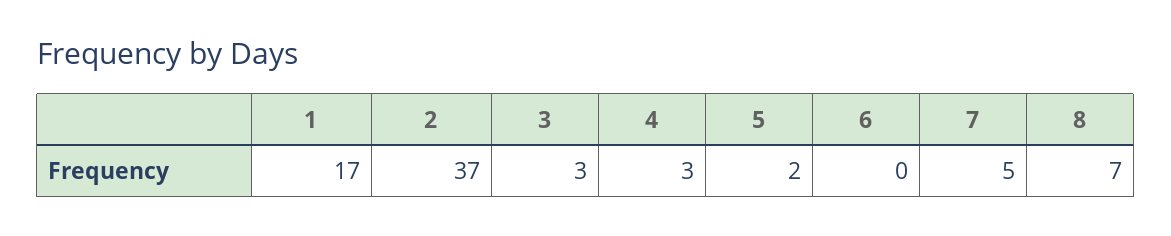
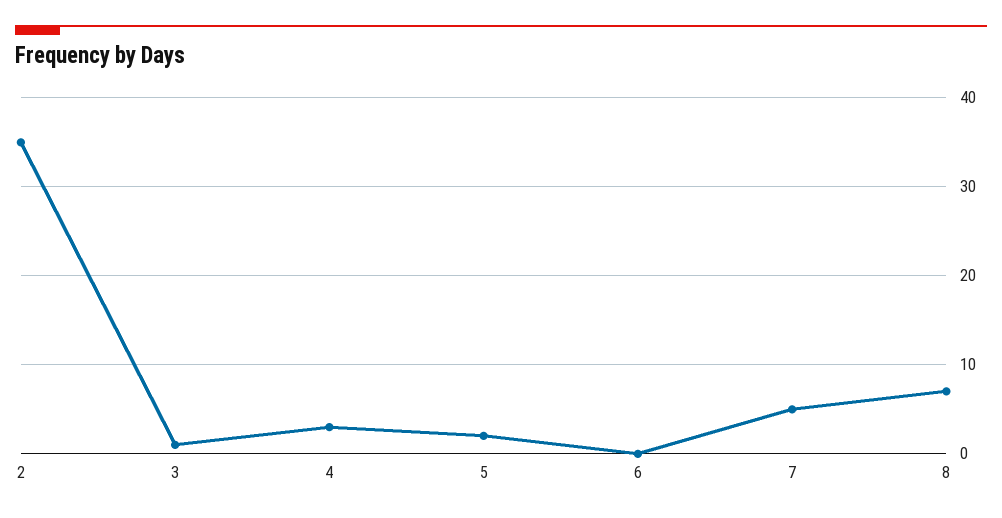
  {
-   "1": 17,
-   "2": 37,
+   "2": 35,
-   "3": 3,
+   "3": 1,
    "4": 3,
    "5": 2,
    "6": 0,
    "7": 5,
    "8": 7
  }

